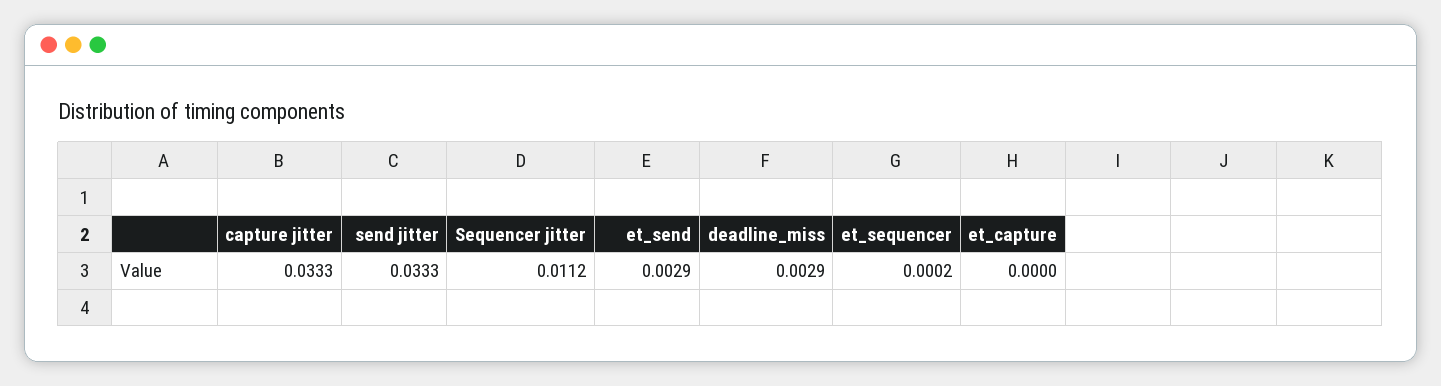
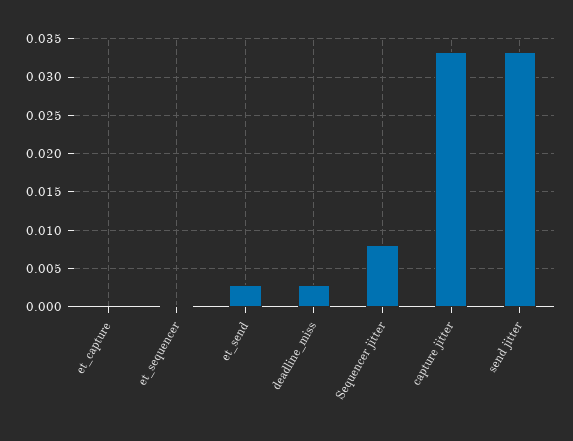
  {
    "capture jitter": 0.0333,
    "send jitter": 0.0333,
-   "Sequencer jitter": 0.0112,
+   "Sequencer jitter": 0.008,
    "et_send": 0.0029,
    "deadline_miss": 0.0029,
    "et_sequencer": 0.0002,
    "et_capture": 0
  }

